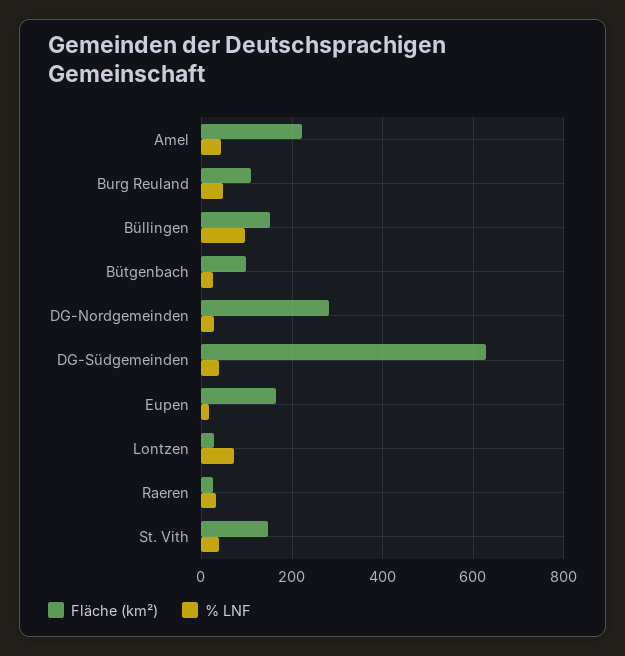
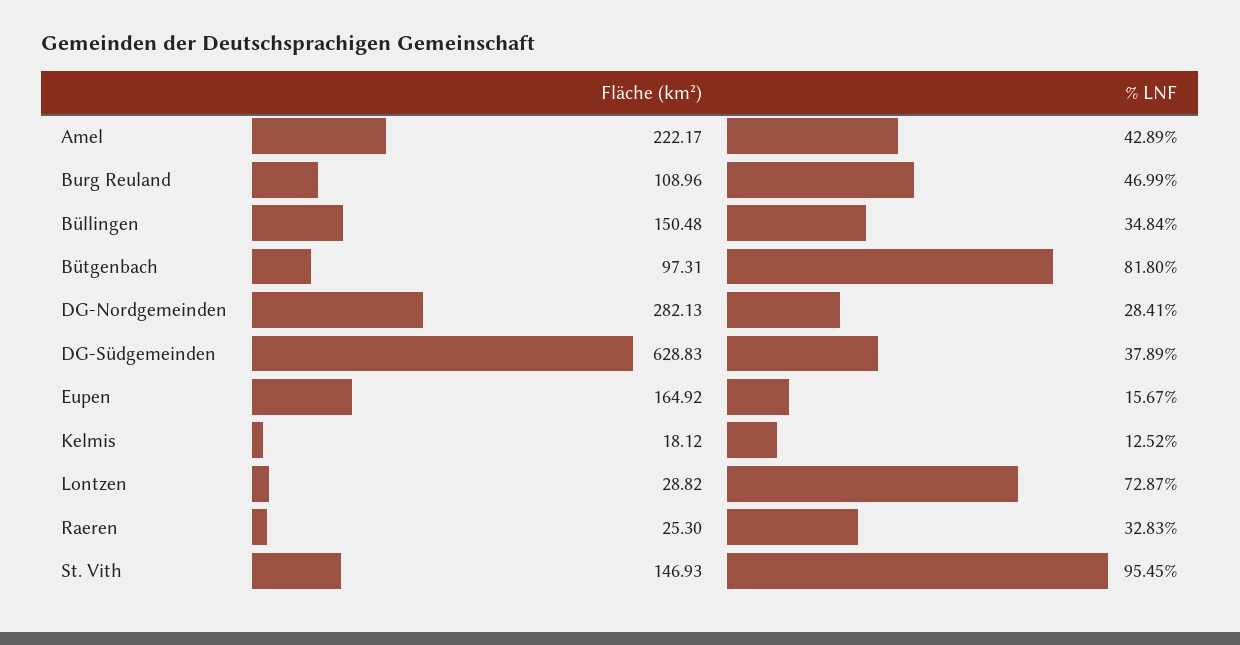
  {
    "Fläche (km²)": {
      "Amel": 222.17,
      "Burg Reuland": 108.96,
      "Büllingen": 150.48,
      "Bütgenbach": 97.31,
      "DG-Nordgemeinden": 282.13,
      "DG-Südgemeinden": 628.83,
      "Eupen": 164.92,
      "Lontzen": 28.82,
      "Raeren": 25.3,
-     "St. Vith": 146.93
+     "St. Vith": 146.93,
+     "Kelmis": 18.12
    },
    "% LNF": {
      "Amel": 42.89,
      "Burg Reuland": 46.99,
-     "Büllingen": 100,
+     "Büllingen": 34.84,
-     "Bütgenbach": 20,
+     "Bütgenbach": 81.8,
      "DG-Nordgemeinden": 28.41,
      "DG-Südgemeinden": 37.89,
      "Eupen": 15.67,
      "Lontzen": 72.87,
      "Raeren": 32.83,
-     "St. Vith": 40
+     "St. Vith": 95.45,
+     "Kelmis": 12.52
    }
  }

